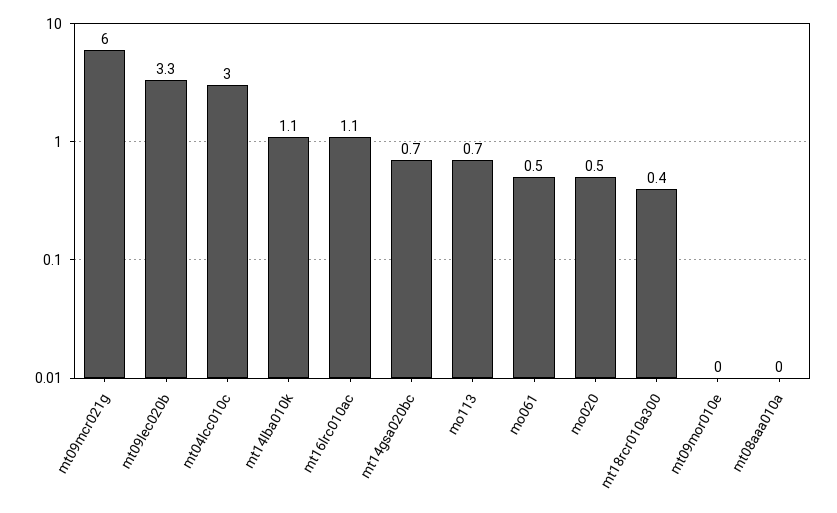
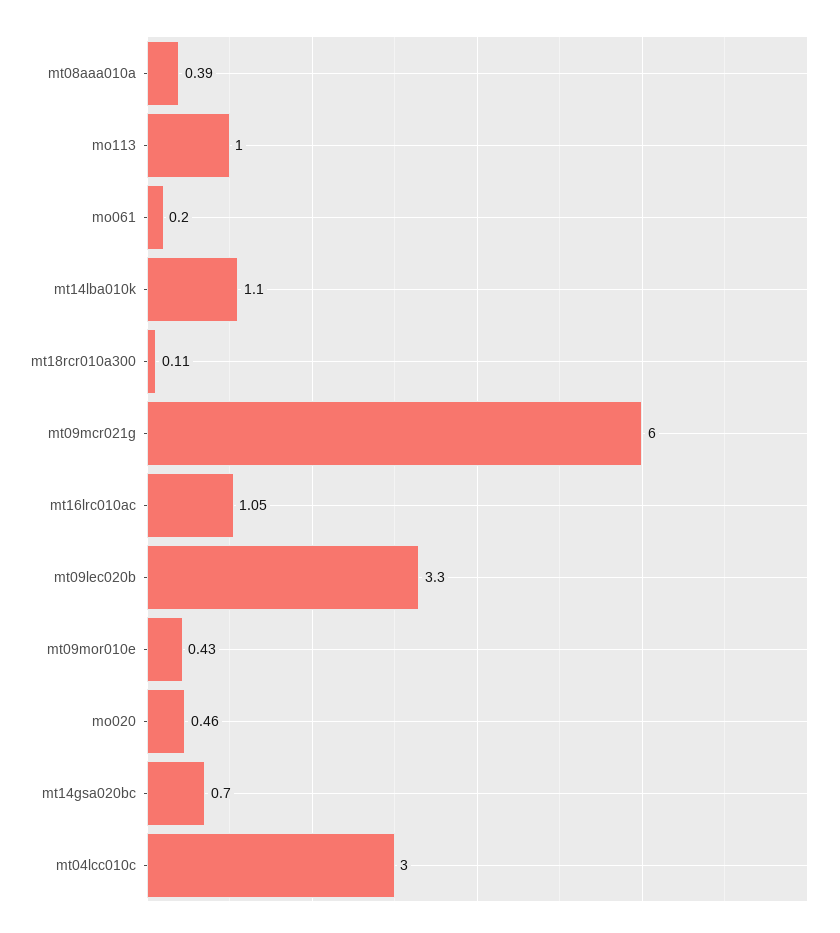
  {
    "mt09mcr021g": 6,
    "mt09lec020b": 3.3,
    "mt04lcc010c": 3,
    "mt14lba010k": 1.1,
    "mt16lrc010ac": 1.05,
    "mt14gsa020bc": 0.7,
-   "mo113": 0.7,
+   "mo113": 1,
-   "mo061": 0.5,
+   "mo061": 0.2,
    "mo020": 0.46,
-   "mt18rcr010a300": 0.4,
+   "mt18rcr010a300": 0.11,
-   "mt09mor010e": 0,
+   "mt09mor010e": 0.43,
-   "mt08aaa010a": 0
+   "mt08aaa010a": 0.39
  }

